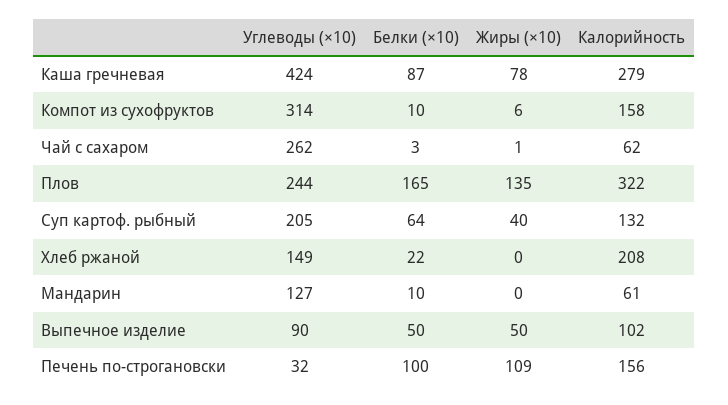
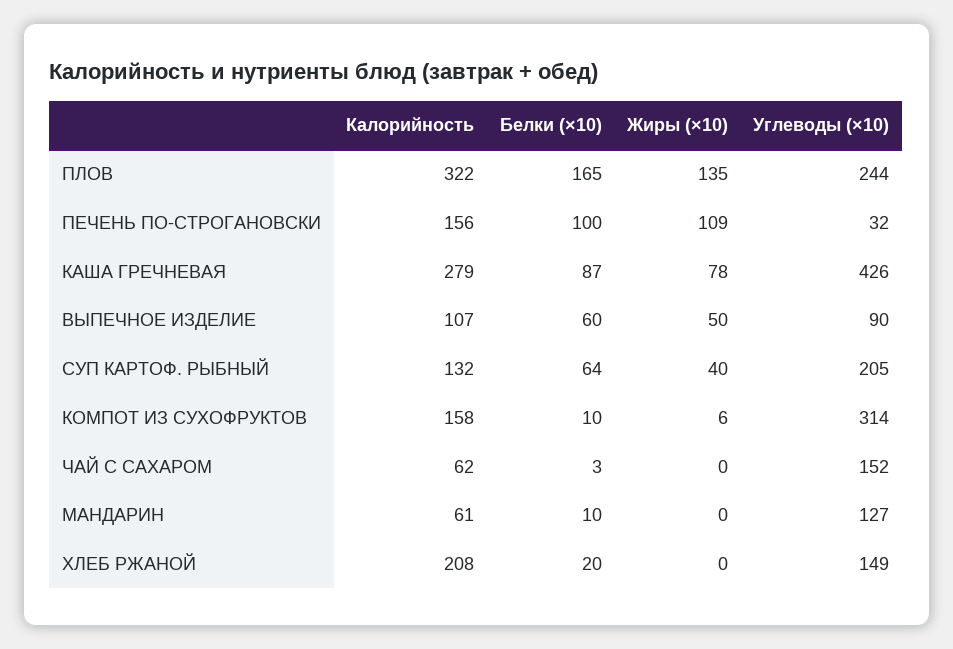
  {
    "Углеводы (×10)": {
-     "Каша гречневая": 424,
+     "Каша гречневая": 426,
      "Компот из сухофруктов": 314,
-     "Чай с сахаром": 262,
+     "Чай с сахаром": 152,
      "Плов": 244,
      "Суп картоф. рыбный": 205,
      "Хлеб ржаной": 149,
      "Мандарин": 127,
      "Выпечное изделие": 90,
      "Печень по-строгановски": 32
    },
    "Белки (×10)": {
      "Каша гречневая": 87,
      "Компот из сухофруктов": 10,
      "Чай с сахаром": 3,
      "Плов": 165,
      "Суп картоф. рыбный": 64,
-     "Хлеб ржаной": 22,
+     "Хлеб ржаной": 20,
      "Мандарин": 10,
-     "Выпечное изделие": 50,
+     "Выпечное изделие": 60,
      "Печень по-строгановски": 100
    },
    "Жиры (×10)": {
      "Каша гречневая": 78,
      "Компот из сухофруктов": 6,
-     "Чай с сахаром": 1,
+     "Чай с сахаром": 0,
      "Плов": 135,
      "Суп картоф. рыбный": 40,
      "Хлеб ржаной": 0,
      "Мандарин": 0,
      "Выпечное изделие": 50,
      "Печень по-строгановски": 109
    },
    "Калорийность": {
      "Каша гречневая": 279,
      "Компот из сухофруктов": 158,
      "Чай с сахаром": 62,
      "Плов": 322,
      "Суп картоф. рыбный": 132,
      "Хлеб ржаной": 208,
      "Мандарин": 61,
-     "Выпечное изделие": 102,
+     "Выпечное изделие": 107,
      "Печень по-строгановски": 156
    }
  }

